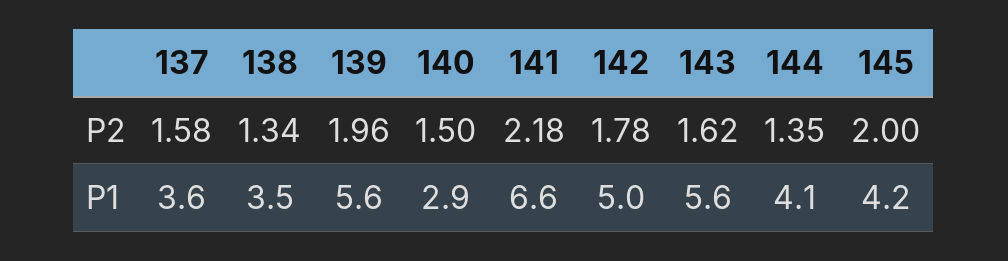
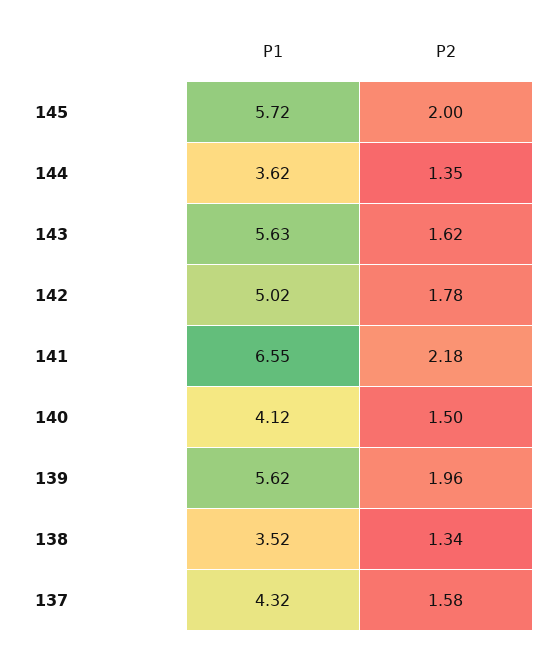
  {
    "137": {
      "P2": 1.58,
-     "P1": 3.6
+     "P1": 4.32
    },
    "138": {
      "P2": 1.34,
      "P1": 3.52
    },
    "139": {
      "P2": 1.96,
      "P1": 5.62
    },
    "140": {
      "P2": 1.5,
-     "P1": 2.9
+     "P1": 4.12
    },
    "141": {
      "P2": 2.18,
      "P1": 6.55
    },
    "142": {
      "P2": 1.78,
      "P1": 5.02
    },
    "143": {
      "P2": 1.62,
      "P1": 5.63
    },
    "144": {
      "P2": 1.35,
-     "P1": 4.1
+     "P1": 3.62
    },
    "145": {
      "P2": 2,
-     "P1": 4.2
+     "P1": 5.72
    }
  }

